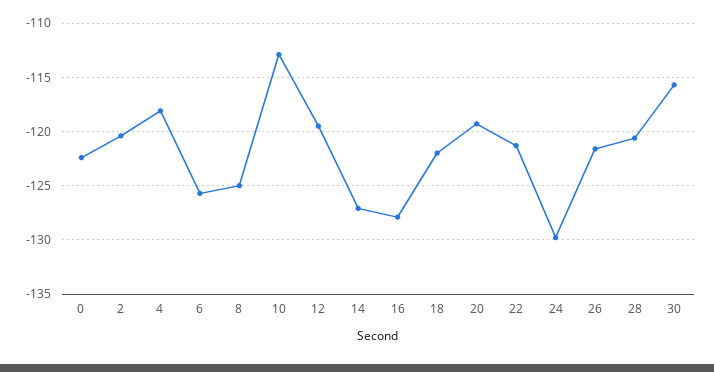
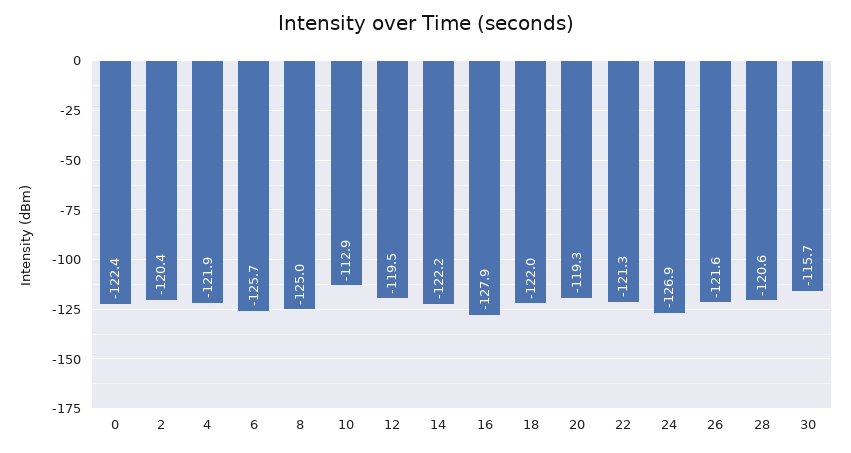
  {
    "0": -122.4,
    "2": -120.4,
-   "4": -118,
+   "4": -121.9,
    "6": -125.7,
    "8": -125,
    "10": -112.9,
    "12": -119.5,
-   "14": -127,
+   "14": -122.2,
    "16": -127.9,
    "18": -122,
    "20": -119.3,
    "22": -121.3,
-   "24": -130,
+   "24": -126.9,
    "26": -121.6,
    "28": -120.6,
    "30": -115.7
  }

